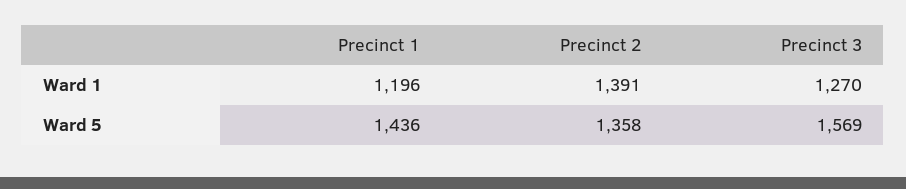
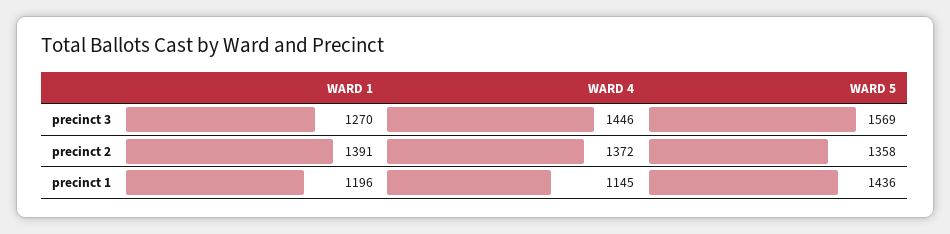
  {
    "Precinct 1": {
      "Ward 1": 1196,
-     "Ward 5": 1436
+     "Ward 5": 1436,
+     "WARD 4": 1145
    },
    "Precinct 2": {
      "Ward 1": 1391,
-     "Ward 5": 1358
+     "Ward 5": 1358,
+     "WARD 4": 1372
    },
    "Precinct 3": {
      "Ward 1": 1270,
-     "Ward 5": 1569
+     "Ward 5": 1569,
+     "WARD 4": 1446
    }
  }

